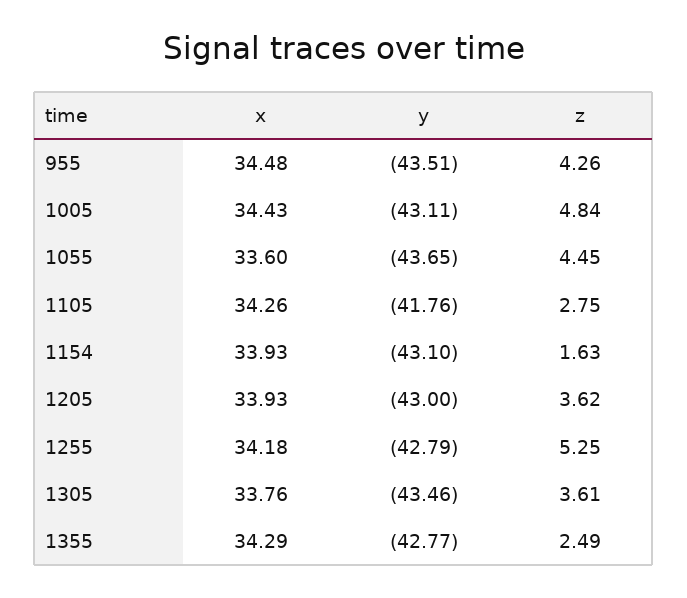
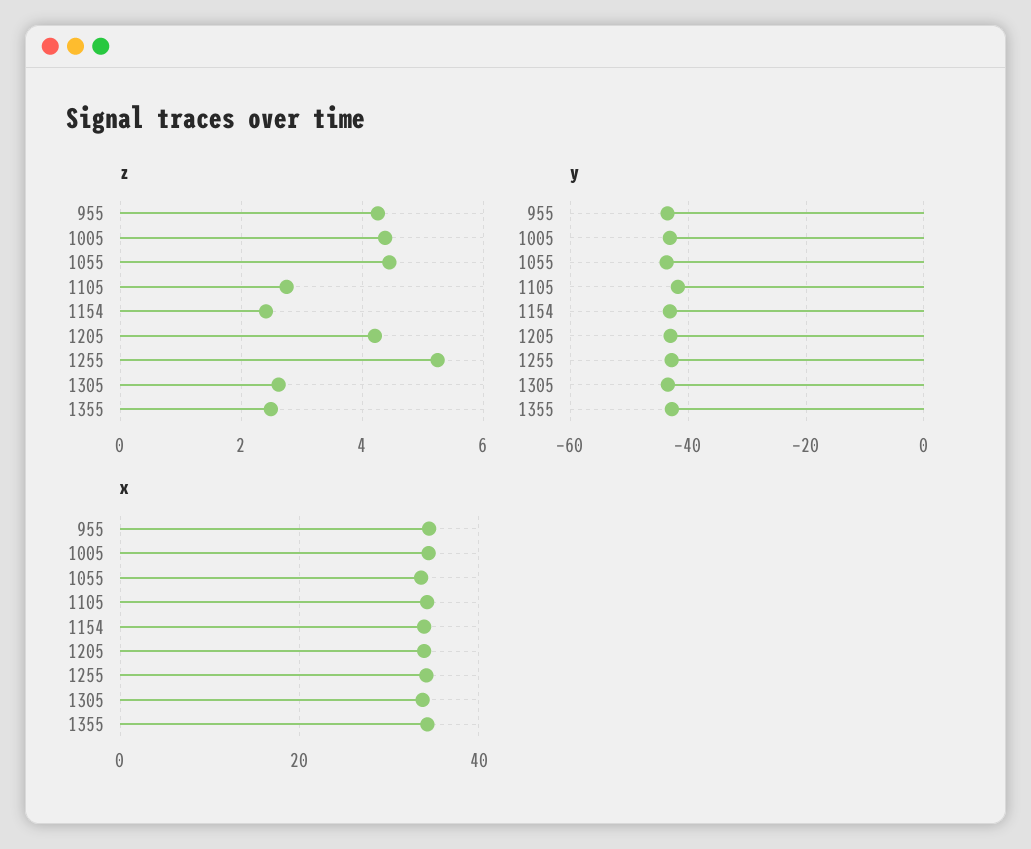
  {
    "x": {
      "955": 34.48,
      "1005": 34.43,
      "1055": 33.6,
      "1105": 34.26,
      "1154": 33.93,
      "1205": 33.93,
      "1255": 34.18,
      "1305": 33.76,
      "1355": 34.29
    },
    "y": {
      "955": -43.51,
      "1005": -43.11,
      "1055": -43.65,
      "1105": -41.76,
      "1154": -43.1,
      "1205": -43,
      "1255": -42.79,
      "1305": -43.46,
      "1355": -42.77
    },
    "z": {
      "955": 4.26,
-     "1005": 4.84,
+     "1005": 4.4,
      "1055": 4.45,
      "1105": 2.75,
-     "1154": 1.63,
+     "1154": 2.4,
-     "1205": 3.62,
+     "1205": 4.2,
      "1255": 5.25,
-     "1305": 3.61,
+     "1305": 2.6,
      "1355": 2.49
    }
  }

